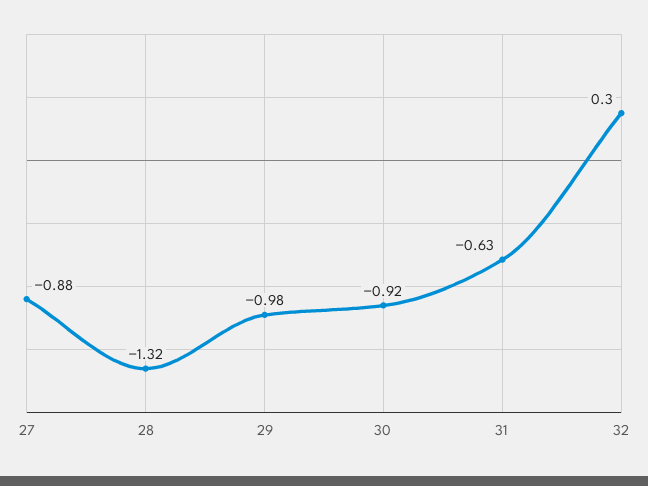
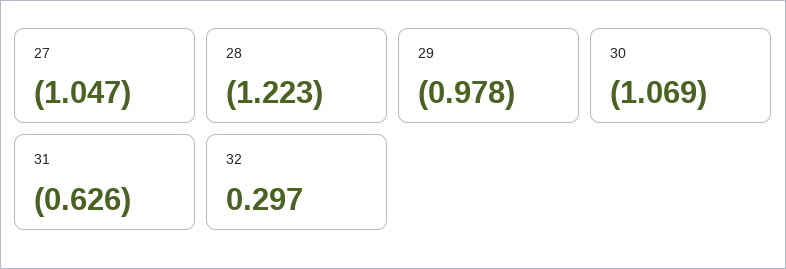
  {
-   "27": -0.88,
+   "27": -1.047,
-   "28": -1.32,
+   "28": -1.223,
    "29": -0.978,
-   "30": -0.92,
+   "30": -1.069,
    "31": -0.626,
    "32": 0.297
  }

